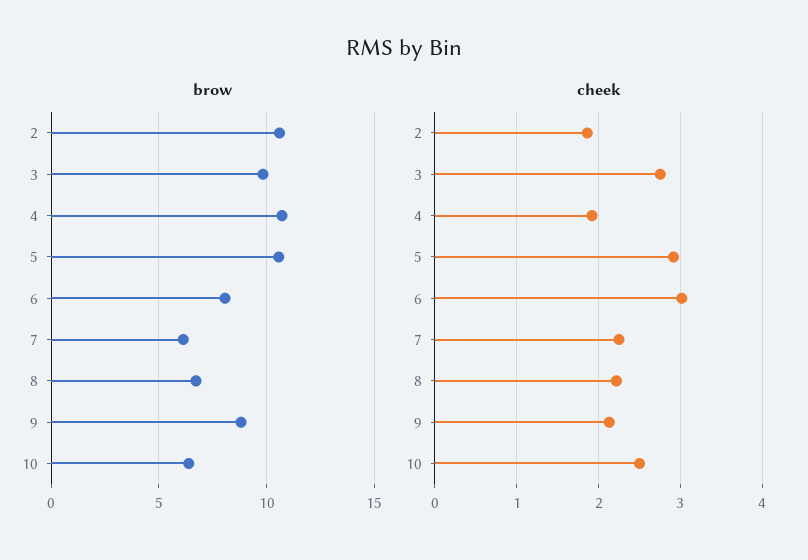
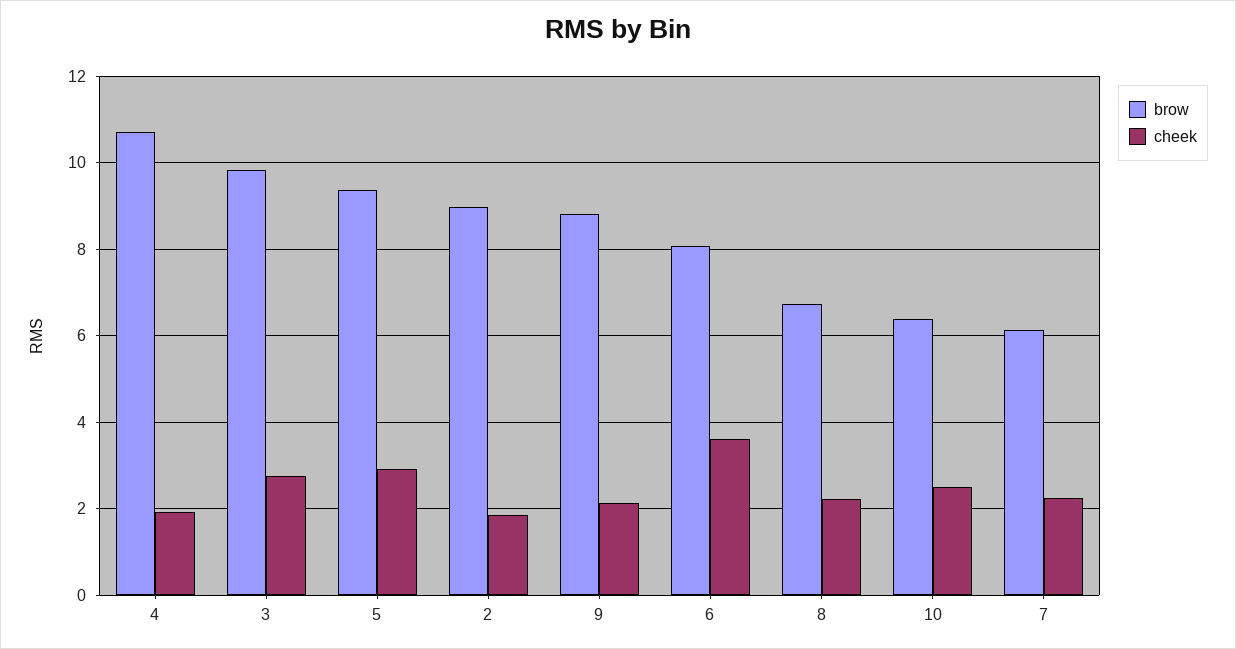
  {
    "brow": {
-     "2": 10.5,
+     "2": 9,
      "3": 9.8,
      "4": 10.8,
-     "5": 10.5,
+     "5": 9.4,
      "6": 8,
      "7": 6.2,
      "8": 6.8,
      "9": 8.8,
      "10": 6.4
    },
    "cheek": {
      "2": 1.9,
      "3": 2.8,
      "4": 1.9,
      "5": 2.9,
-     "6": 3,
+     "6": 3.6,
      "7": 2.2,
      "8": 2.2,
      "9": 2.1,
      "10": 2.5
    }
  }

